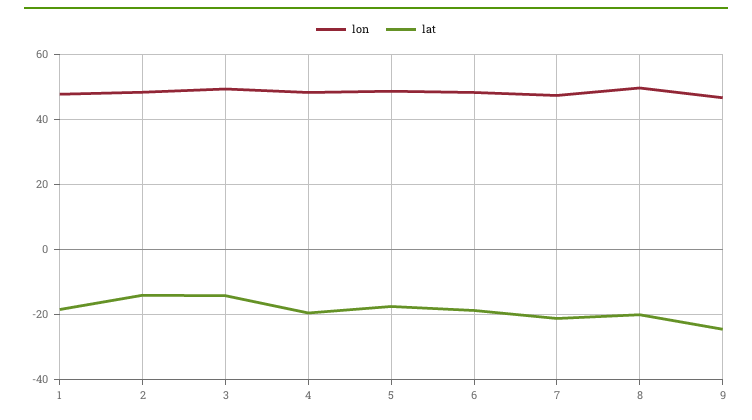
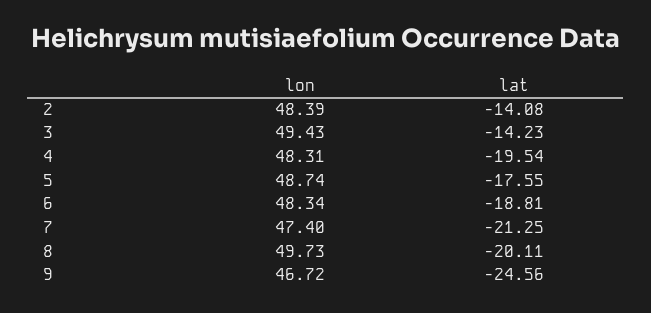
  {
    "lon": {
-     "1": 48,
      "2": 48.39,
      "3": 49.43,
      "4": 48.31,
      "5": 48.74,
      "6": 48.34,
      "7": 47.4,
      "8": 49.73,
      "9": 46.72
    },
    "lat": {
-     "1": -18,
      "2": -14.08,
      "3": -14.23,
      "4": -19.54,
      "5": -17.55,
      "6": -18.81,
      "7": -21.25,
      "8": -20.11,
      "9": -24.56
    }
  }

